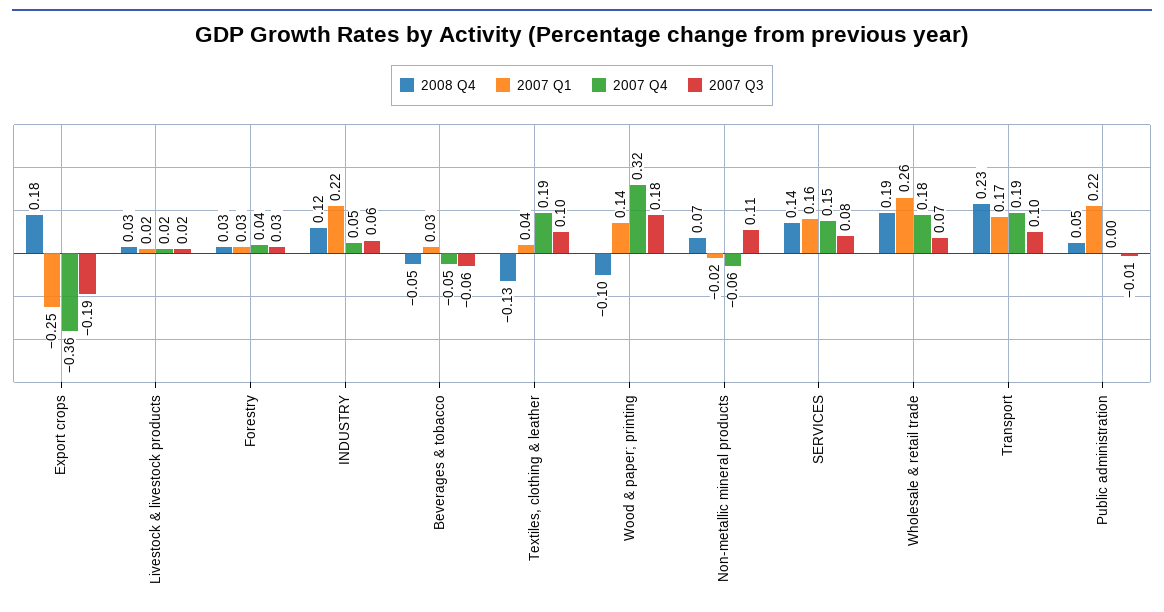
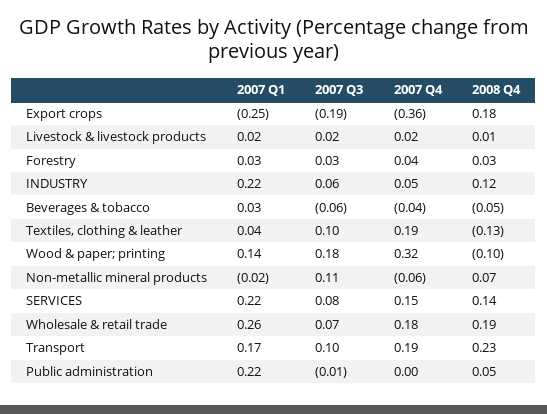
  {
    "2008 Q4": {
      "Export crops": 0.18,
-     "Livestock & livestock products": 0.03,
+     "Livestock & livestock products": 0.01,
      "Forestry": 0.03,
      "INDUSTRY": 0.12,
      "Beverages & tobacco": -0.05,
      "Textiles, clothing & leather": -0.13,
      "Wood & paper; printing": -0.1,
      "Non-metallic mineral products": 0.07,
      "SERVICES": 0.14,
      "Wholesale & retail trade": 0.19,
      "Transport": 0.23,
      "Public administration": 0.05
    },
    "2007 Q1": {
      "Export crops": -0.25,
      "Livestock & livestock products": 0.02,
      "Forestry": 0.03,
      "INDUSTRY": 0.22,
      "Beverages & tobacco": 0.03,
      "Textiles, clothing & leather": 0.04,
      "Wood & paper; printing": 0.14,
      "Non-metallic mineral products": -0.02,
-     "SERVICES": 0.16,
+     "SERVICES": 0.22,
      "Wholesale & retail trade": 0.26,
      "Transport": 0.17,
      "Public administration": 0.22
    },
    "2007 Q4": {
      "Export crops": -0.36,
      "Livestock & livestock products": 0.02,
      "Forestry": 0.04,
      "INDUSTRY": 0.05,
-     "Beverages & tobacco": -0.05,
+     "Beverages & tobacco": -0.04,
      "Textiles, clothing & leather": 0.19,
      "Wood & paper; printing": 0.32,
      "Non-metallic mineral products": -0.06,
      "SERVICES": 0.15,
      "Wholesale & retail trade": 0.18,
      "Transport": 0.19,
      "Public administration": 0
    },
    "2007 Q3": {
      "Export crops": -0.19,
      "Livestock & livestock products": 0.02,
      "Forestry": 0.03,
      "INDUSTRY": 0.06,
      "Beverages & tobacco": -0.06,
      "Textiles, clothing & leather": 0.1,
      "Wood & paper; printing": 0.18,
      "Non-metallic mineral products": 0.11,
      "SERVICES": 0.08,
      "Wholesale & retail trade": 0.07,
      "Transport": 0.1,
      "Public administration": -0.01
    }
  }

